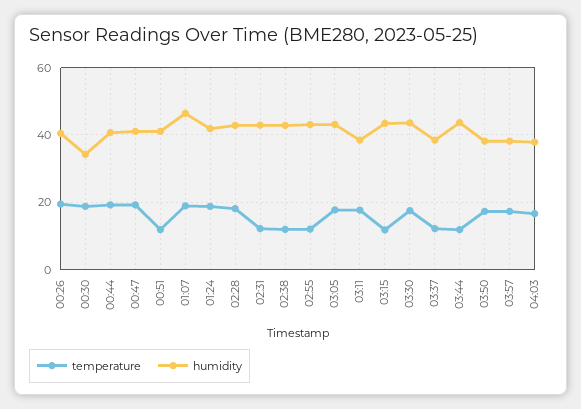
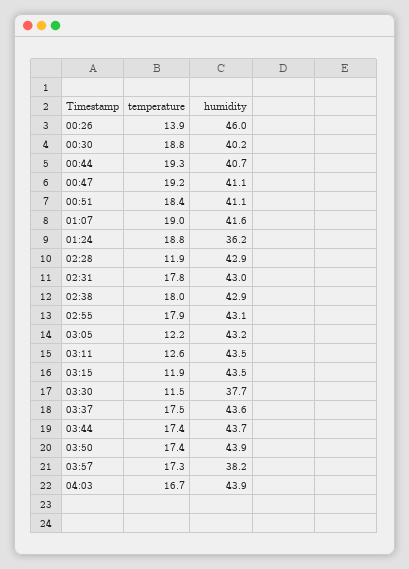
  {
    "temperature": {
-     "00:26": 20,
+     "00:26": 13.9,
      "00:30": 18.8,
      "00:44": 19.3,
      "00:47": 19.2,
-     "00:51": 12,
+     "00:51": 18.4,
      "01:07": 19,
      "01:24": 18.8,
-     "02:28": 18,
+     "02:28": 11.9,
-     "02:31": 12,
+     "02:31": 17.8,
-     "02:38": 12,
+     "02:38": 18,
-     "02:55": 12,
+     "02:55": 17.9,
-     "03:05": 18,
+     "03:05": 12.2,
-     "03:11": 18,
+     "03:11": 12.6,
      "03:15": 11.9,
-     "03:30": 18,
+     "03:30": 11.5,
-     "03:37": 12,
+     "03:37": 17.5,
-     "03:44": 12,
+     "03:44": 17.4,
      "03:50": 17.4,
      "03:57": 17.3,
      "04:03": 16.7
    },
    "humidity": {
-     "00:26": 40,
+     "00:26": 46,
-     "00:30": 34,
+     "00:30": 40.2,
      "00:44": 40.7,
      "00:47": 41.1,
      "00:51": 41.1,
-     "01:07": 46,
+     "01:07": 41.6,
-     "01:24": 42,
+     "01:24": 36.2,
      "02:28": 42.9,
      "02:31": 43,
      "02:38": 42.9,
      "02:55": 43.1,
      "03:05": 43.2,
-     "03:11": 38,
+     "03:11": 43.5,
      "03:15": 43.5,
-     "03:30": 44,
+     "03:30": 37.7,
-     "03:37": 38,
+     "03:37": 43.6,
      "03:44": 43.7,
-     "03:50": 38,
+     "03:50": 43.9,
      "03:57": 38.2,
-     "04:03": 38
+     "04:03": 43.9
    }
  }

